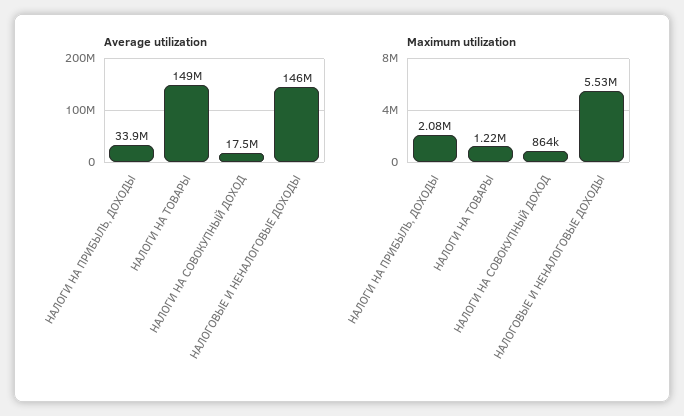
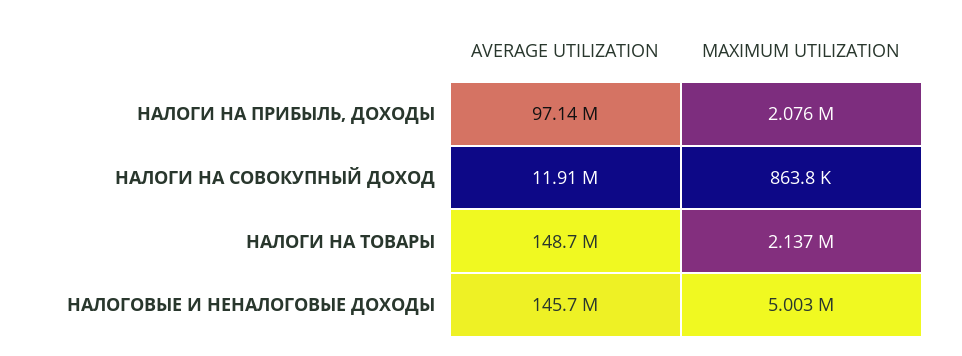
  {
    "Average utilization": {
-     "НАЛОГИ НА ПРИБЫЛЬ, ДОХОДЫ": 33900000,
+     "НАЛОГИ НА ПРИБЫЛЬ, ДОХОДЫ": 97140000,
      "НАЛОГИ НА ТОВАРЫ": 148700000,
-     "НАЛОГИ НА СОВОКУПНЫЙ ДОХОД": 17500000,
+     "НАЛОГИ НА СОВОКУПНЫЙ ДОХОД": 11910000,
      "НАЛОГОВЫЕ И НЕНАЛОГОВЫЕ ДОХОДЫ": 145700000
    },
    "Maximum utilization": {
      "НАЛОГИ НА ПРИБЫЛЬ, ДОХОДЫ": 2076000,
-     "НАЛОГИ НА ТОВАРЫ": 1220000,
+     "НАЛОГИ НА ТОВАРЫ": 2137000,
      "НАЛОГИ НА СОВОКУПНЫЙ ДОХОД": 863800,
-     "НАЛОГОВЫЕ И НЕНАЛОГОВЫЕ ДОХОДЫ": 5530000
+     "НАЛОГОВЫЕ И НЕНАЛОГОВЫЕ ДОХОДЫ": 5003000
    }
  }

